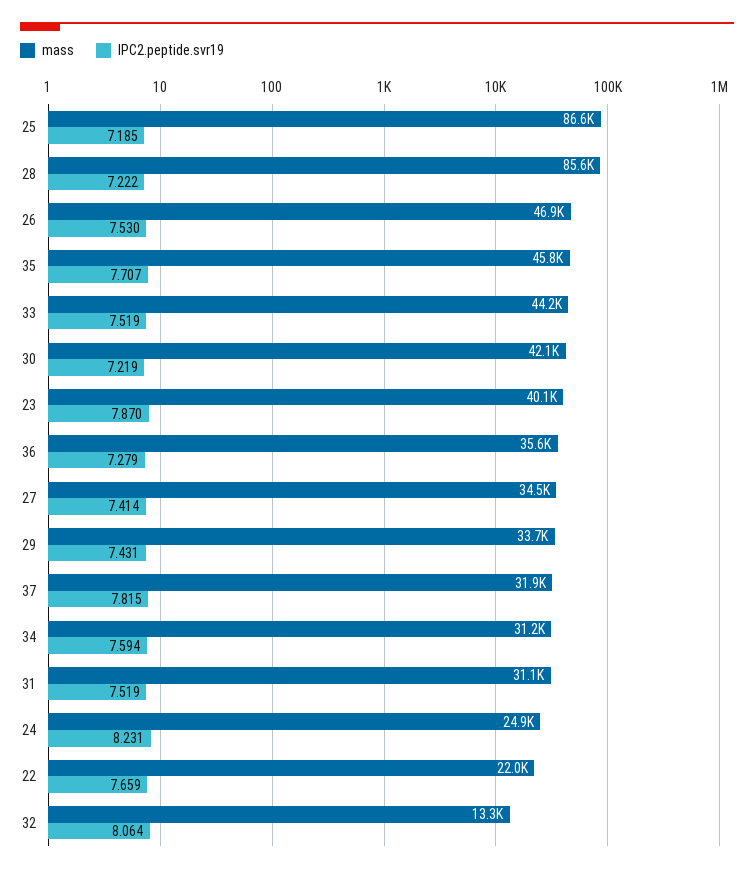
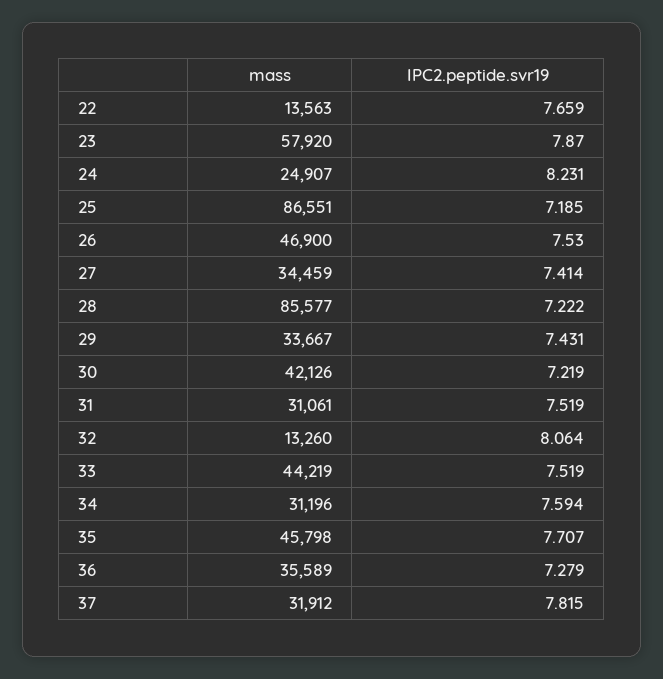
  {
    "mass": {
      "25": 86551,
      "28": 85577,
      "26": 46900,
      "35": 45798,
      "33": 44219,
      "30": 42126,
-     "23": 40100,
+     "23": 57920,
      "36": 35589,
      "27": 34459,
      "29": 33667,
      "37": 31912,
      "34": 31196,
      "31": 31061,
      "24": 24907,
-     "22": 22000,
+     "22": 13563,
      "32": 13260
    },
    "IPC2.peptide.svr19": {
      "25": 7.185,
      "28": 7.222,
      "26": 7.53,
      "35": 7.707,
      "33": 7.519,
      "30": 7.219,
      "23": 7.87,
      "36": 7.279,
      "27": 7.414,
      "29": 7.431,
      "37": 7.815,
      "34": 7.594,
      "31": 7.519,
      "24": 8.231,
      "22": 7.659,
      "32": 8.064
    }
  }

